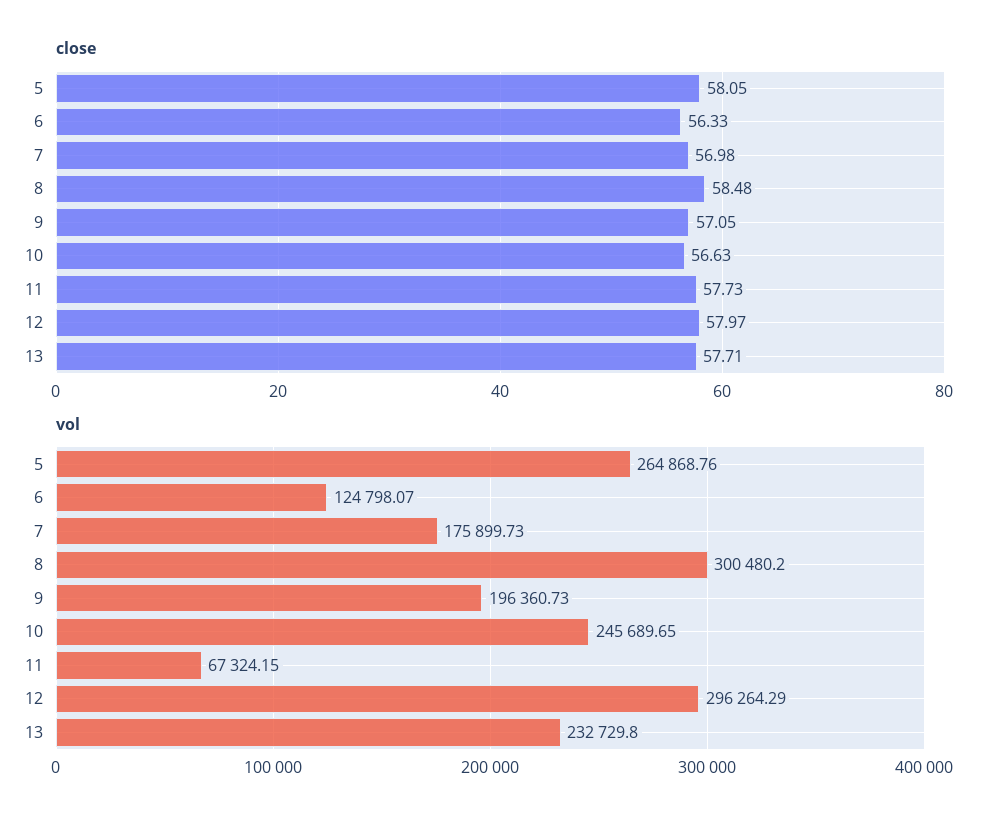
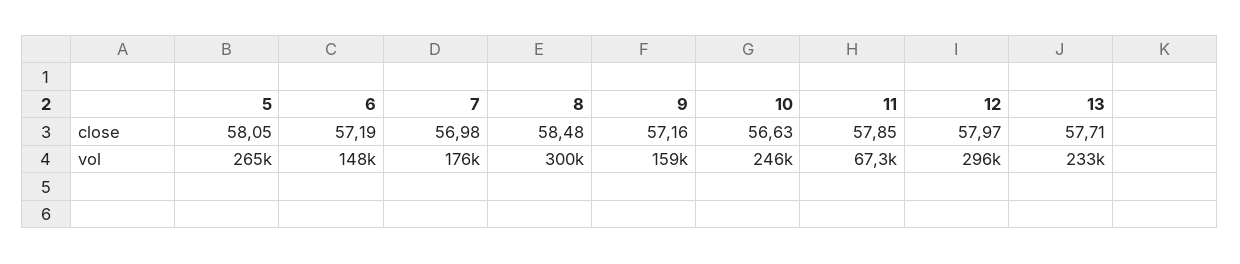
  {
    "close": {
      "5": 58.05,
-     "6": 56.33,
+     "6": 57.19,
      "7": 56.98,
      "8": 58.48,
-     "9": 57.05,
+     "9": 57.16,
      "10": 56.63,
-     "11": 57.73,
+     "11": 57.85,
      "12": 57.97,
      "13": 57.71
    },
    "vol": {
      "5": 264868.76,
-     "6": 124798.07,
+     "6": 148000,
      "7": 175899.73,
      "8": 300480.2,
-     "9": 196360.73,
+     "9": 159000,
      "10": 245689.65,
      "11": 67324.15,
      "12": 296264.29,
      "13": 232729.8
    }
  }

